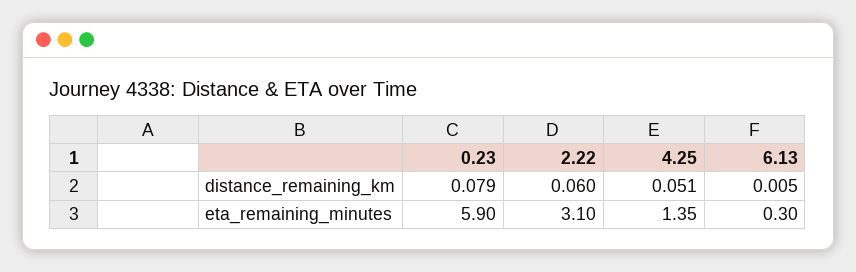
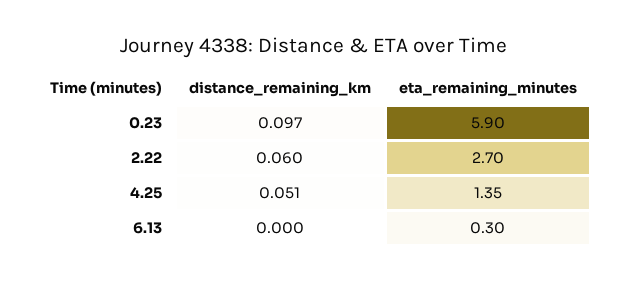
  {
    "0.23": {
-     "distance_remaining_km": 0.079,
+     "distance_remaining_km": 0.097,
      "eta_remaining_minutes": 5.9
    },
    "2.22": {
      "distance_remaining_km": 0.06,
-     "eta_remaining_minutes": 3.1
+     "eta_remaining_minutes": 2.7
    },
    "4.25": {
      "distance_remaining_km": 0.051,
      "eta_remaining_minutes": 1.35
    },
    "6.13": {
-     "distance_remaining_km": 0.005,
+     "distance_remaining_km": 0,
      "eta_remaining_minutes": 0.3
    }
  }

